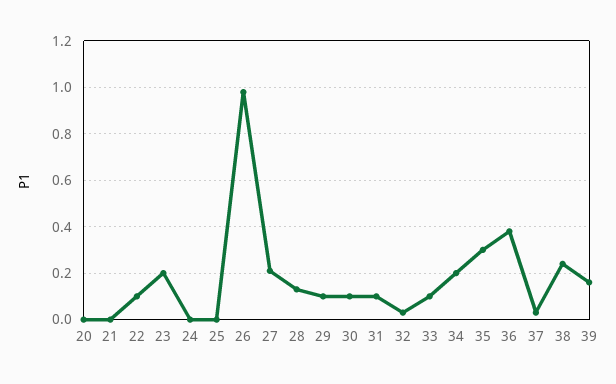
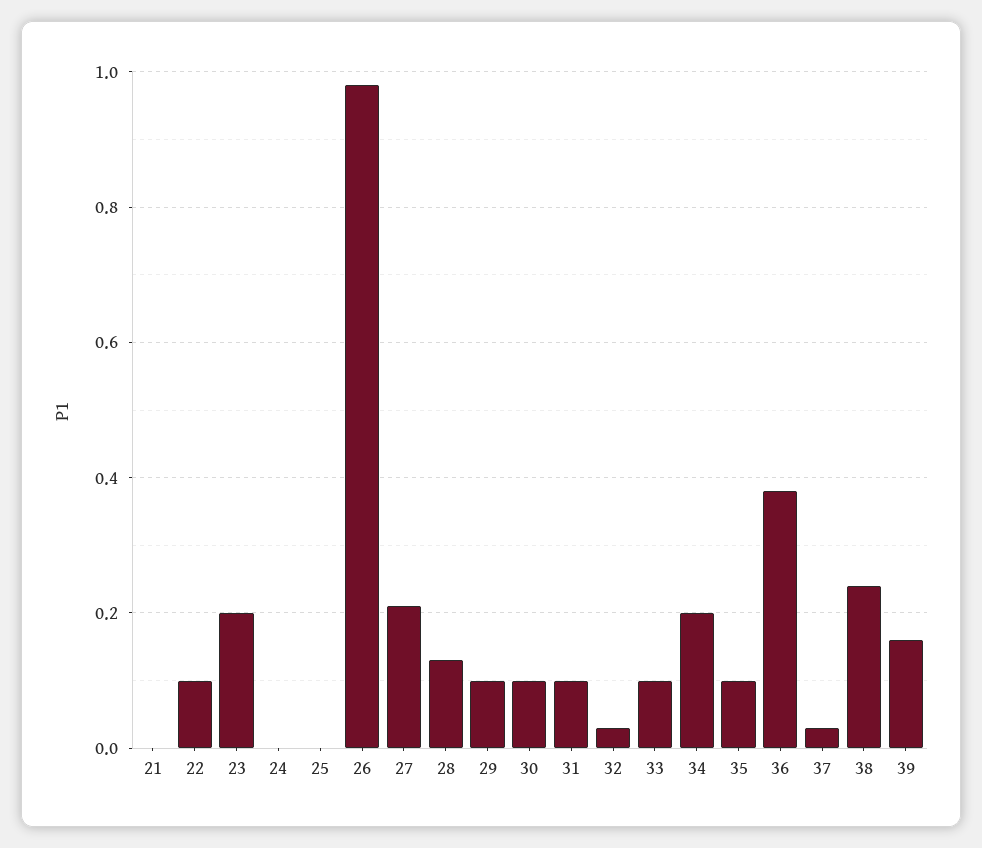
  {
-   "20": 0,
    "21": 0,
    "22": 0.1,
    "23": 0.2,
    "24": 0,
    "25": 0,
    "26": 1,
    "27": 0.2,
    "28": 0.15,
    "29": 0.1,
    "30": 0.1,
    "31": 0.1,
    "32": 0.05,
    "33": 0.1,
    "34": 0.2,
-   "35": 0.3,
+   "35": 0.1,
    "36": 0.4,
    "37": 0.05,
    "38": 0.25,
    "39": 0.15
  }

